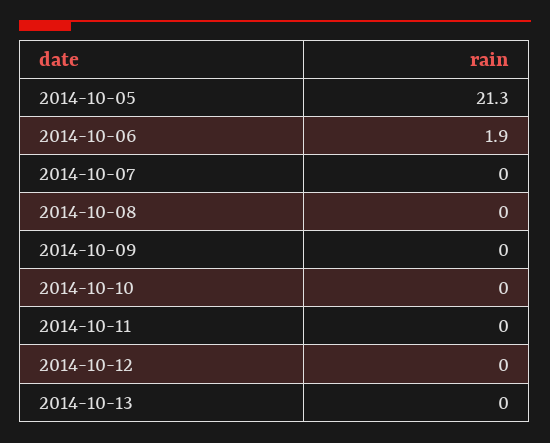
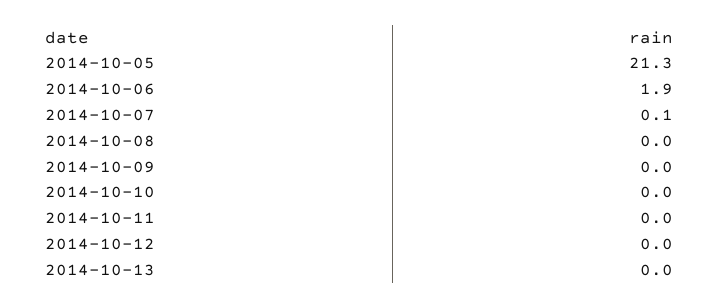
  {
    "2014-10-05": 21.3,
    "2014-10-06": 1.9,
-   "2014-10-07": 0,
+   "2014-10-07": 0.1,
    "2014-10-08": 0,
    "2014-10-09": 0,
    "2014-10-10": 0,
    "2014-10-11": 0,
    "2014-10-12": 0,
    "2014-10-13": 0
  }

